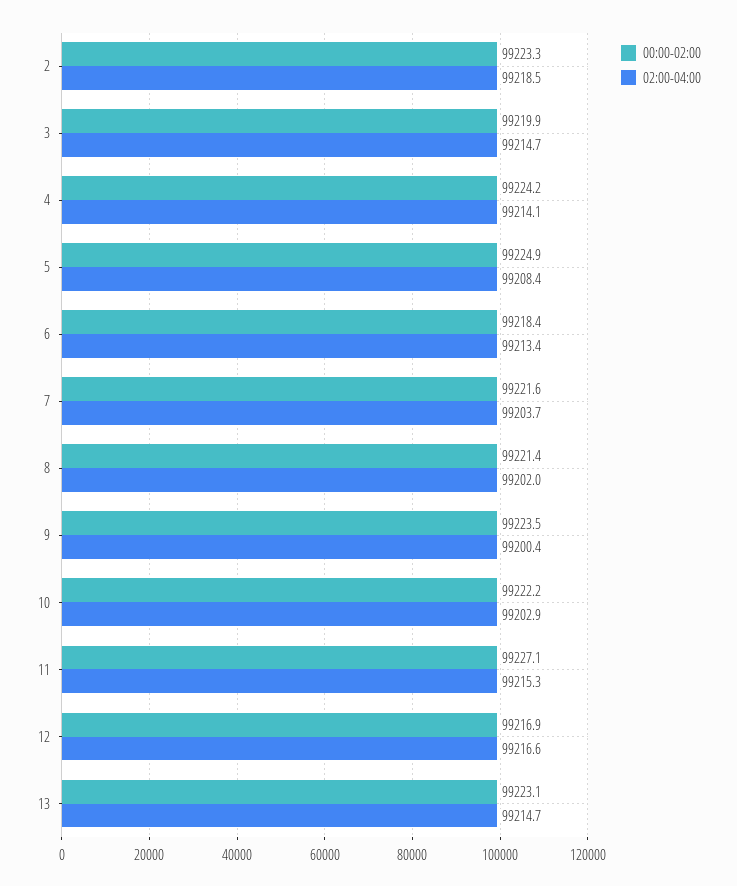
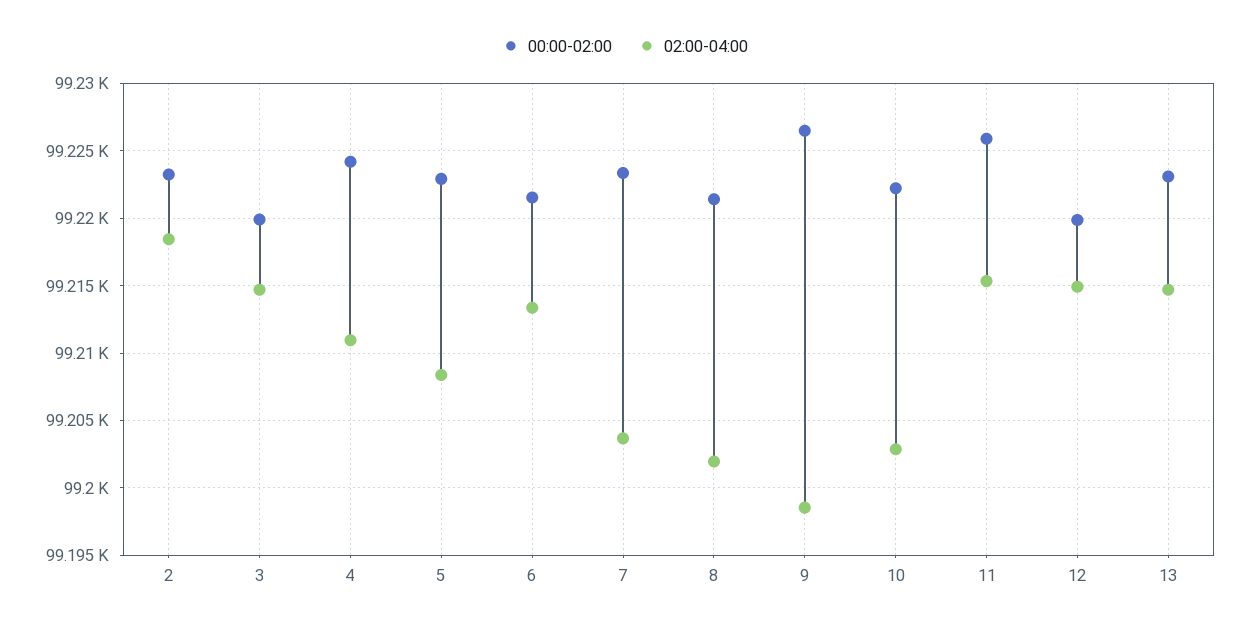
  {
    "00:00-02:00": {
      "2": 99223.3,
      "3": 99219.9,
      "4": 99224.2,
-     "5": 99224.9,
+     "5": 99223,
-     "6": 99218.4,
+     "6": 99221.5,
-     "7": 99221.6,
+     "7": 99223.5,
      "8": 99221.4,
-     "9": 99223.5,
+     "9": 99226.5,
      "10": 99222.2,
-     "11": 99227.1,
+     "11": 99226,
-     "12": 99216.9,
+     "12": 99220,
      "13": 99223.1
    },
    "02:00-04:00": {
      "2": 99218.5,
      "3": 99214.7,
-     "4": 99214.1,
+     "4": 99211,
      "5": 99208.4,
      "6": 99213.4,
      "7": 99203.7,
      "8": 99202,
-     "9": 99200.4,
+     "9": 99198.5,
      "10": 99202.9,
      "11": 99215.3,
-     "12": 99216.6,
+     "12": 99215,
      "13": 99214.7
    }
  }

